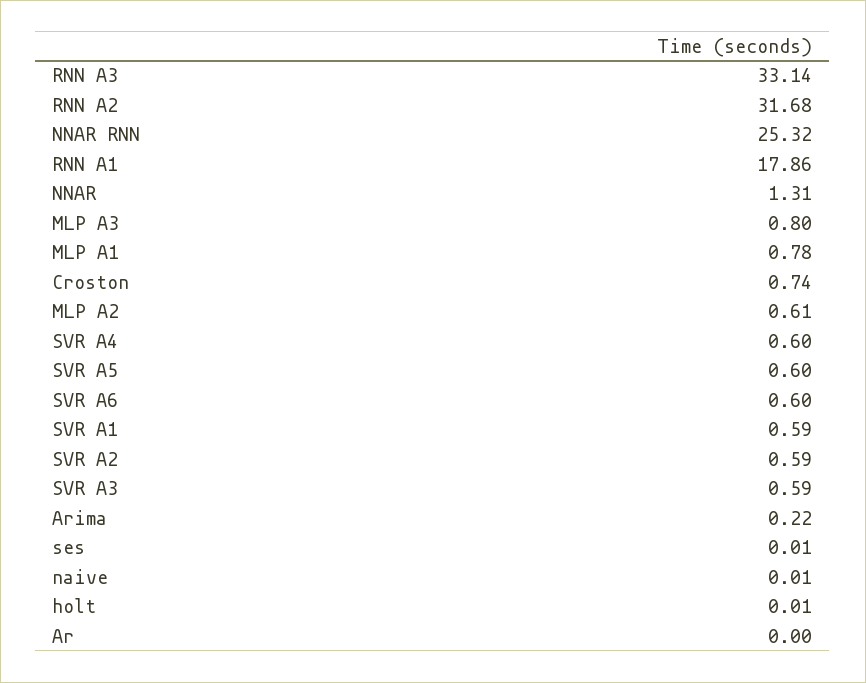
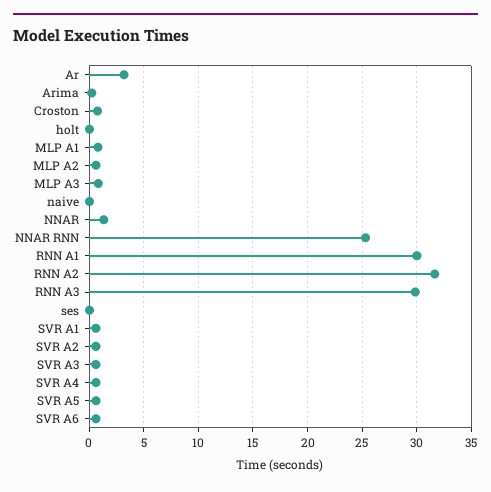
  {
-   "RNN A3": 33.14,
+   "RNN A3": 30,
    "RNN A2": 31.68,
    "NNAR RNN": 25.32,
-   "RNN A1": 17.86,
+   "RNN A1": 30,
    "NNAR": 1.31,
    "MLP A3": 0.8,
    "MLP A1": 0.78,
    "Croston": 0.74,
    "MLP A2": 0.61,
    "SVR A4": 0.6,
    "SVR A5": 0.6,
    "SVR A6": 0.6,
    "SVR A1": 0.59,
    "SVR A2": 0.59,
    "SVR A3": 0.59,
    "Arima": 0.22,
    "ses": 0.01,
    "naive": 0.01,
    "holt": 0.01,
-   "Ar": 0
+   "Ar": 3
  }

